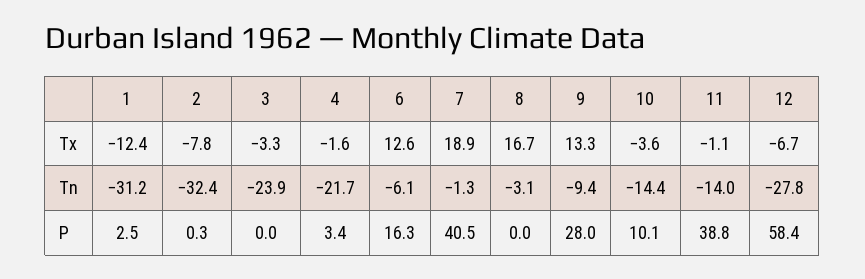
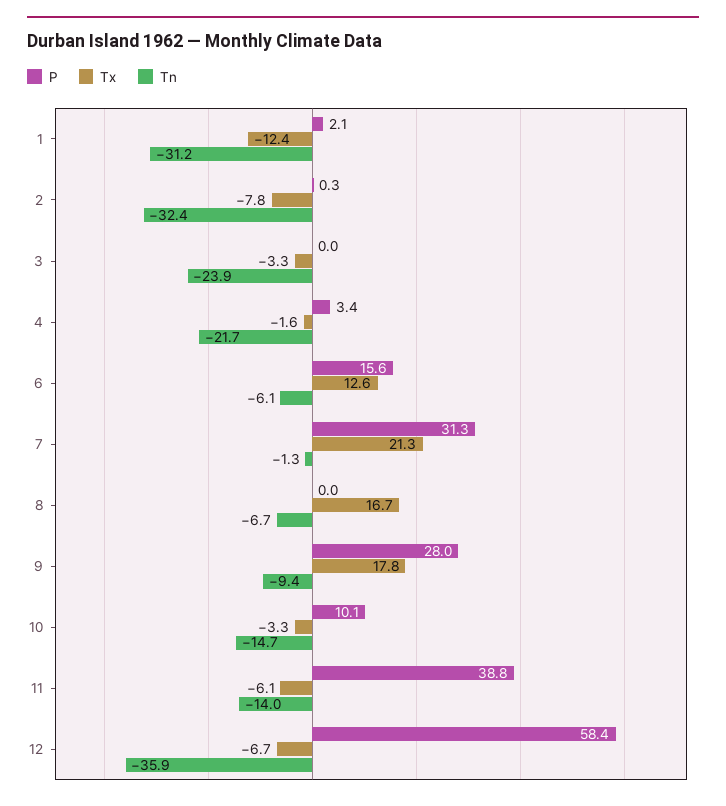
  {
    "Tx": {
      "1": -12.4,
      "2": -7.8,
      "3": -3.3,
      "4": -1.6,
      "6": 12.6,
-     "7": 18.9,
+     "7": 21.3,
      "8": 16.7,
-     "9": 13.3,
+     "9": 17.8,
-     "10": -3.6,
+     "10": -3.3,
-     "11": -1.1,
+     "11": -6.1,
      "12": -6.7
    },
    "Tn": {
      "1": -31.2,
      "2": -32.4,
      "3": -23.9,
      "4": -21.7,
      "6": -6.1,
      "7": -1.3,
-     "8": -3.1,
+     "8": -6.7,
      "9": -9.4,
-     "10": -14.4,
+     "10": -14.7,
      "11": -14,
-     "12": -27.8
+     "12": -35.9
    },
    "P": {
-     "1": 2.5,
+     "1": 2.1,
      "2": 0.3,
      "3": 0,
      "4": 3.4,
-     "6": 16.3,
+     "6": 15.6,
-     "7": 40.5,
+     "7": 31.3,
      "8": 0,
      "9": 28,
      "10": 10.1,
      "11": 38.8,
      "12": 58.4
    }
  }

